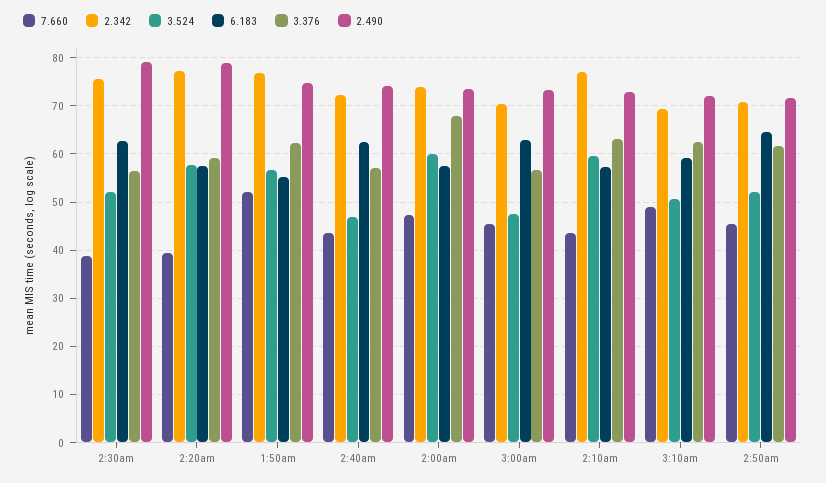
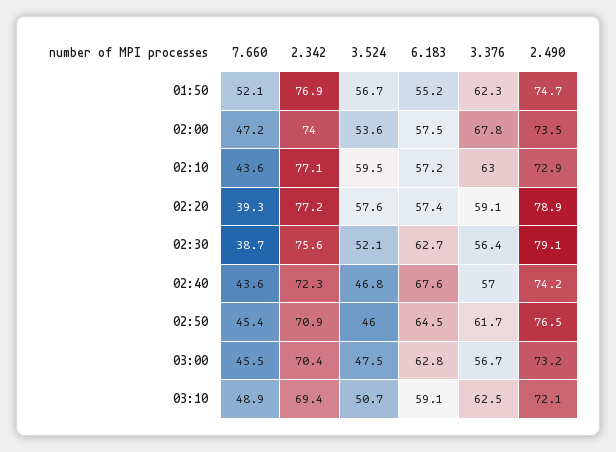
  {
    "7.660": {
      "2:30am": 38.7,
      "2:20am": 39.3,
      "1:50am": 52.1,
      "2:40am": 43.6,
      "2:00am": 47.2,
      "3:00am": 45.5,
      "2:10am": 43.6,
      "3:10am": 48.9,
      "2:50am": 45.4
    },
    "2.342": {
      "2:30am": 75.6,
      "2:20am": 77.2,
      "1:50am": 76.9,
      "2:40am": 72.3,
      "2:00am": 74,
      "3:00am": 70.4,
      "2:10am": 77.1,
      "3:10am": 69.4,
      "2:50am": 70.9
    },
    "3.524": {
      "2:30am": 52.1,
      "2:20am": 57.6,
      "1:50am": 56.7,
      "2:40am": 46.8,
-     "2:00am": 60,
+     "2:00am": 53.6,
      "3:00am": 47.5,
      "2:10am": 59.5,
      "3:10am": 50.7,
-     "2:50am": 52
+     "2:50am": 46
    },
    "6.183": {
      "2:30am": 62.7,
      "2:20am": 57.4,
      "1:50am": 55.2,
-     "2:40am": 62,
+     "2:40am": 67.6,
      "2:00am": 57.5,
      "3:00am": 62.8,
      "2:10am": 57.2,
      "3:10am": 59.1,
      "2:50am": 64.5
    },
    "3.376": {
      "2:30am": 56.4,
      "2:20am": 59.1,
      "1:50am": 62.3,
      "2:40am": 57,
      "2:00am": 67.8,
      "3:00am": 56.7,
      "2:10am": 63,
      "3:10am": 62.5,
      "2:50am": 61.7
    },
    "2.490": {
      "2:30am": 79.1,
      "2:20am": 78.9,
      "1:50am": 74.7,
      "2:40am": 74.2,
      "2:00am": 73.5,
      "3:00am": 73.2,
      "2:10am": 72.9,
      "3:10am": 72.1,
-     "2:50am": 72
+     "2:50am": 76.5
    }
  }

